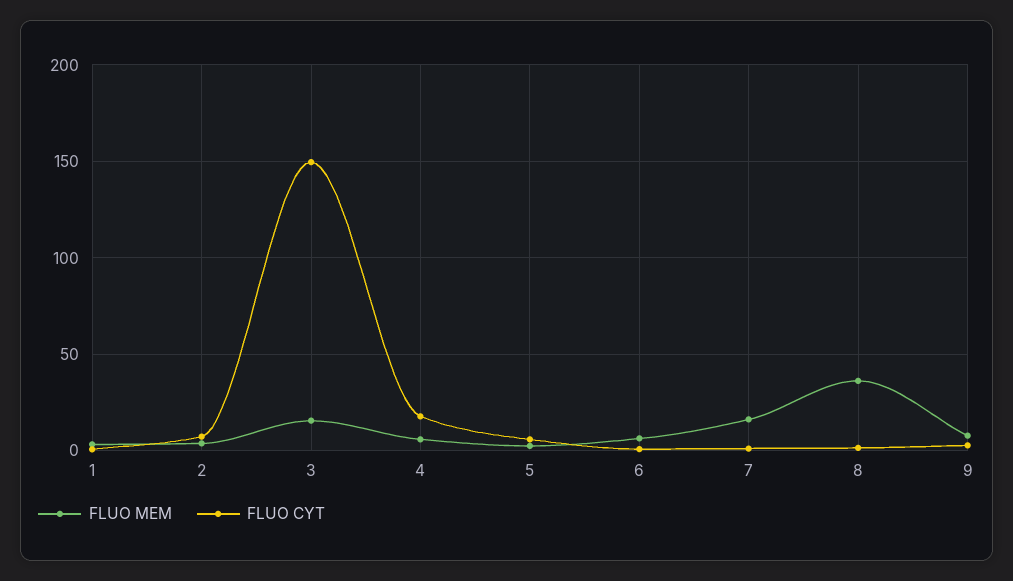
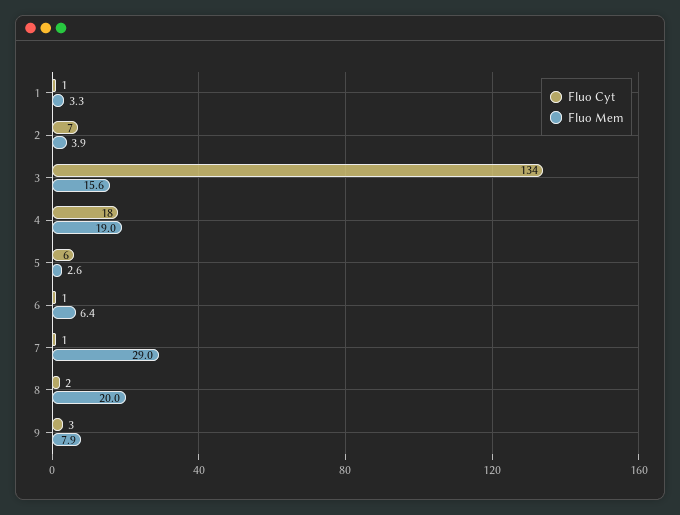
  {
    "FLUO MEM": {
      "1": 3.3,
      "2": 3.9,
      "3": 15.6,
-     "4": 5,
+     "4": 19,
      "5": 2.6,
      "6": 6.4,
-     "7": 15,
+     "7": 29,
-     "8": 35,
+     "8": 20,
      "9": 7.9
    },
    "FLUO CYT": {
      "1": 1,
      "2": 7,
-     "3": 150,
+     "3": 134,
      "4": 18,
      "5": 6,
      "6": 1,
      "7": 1,
      "8": 2,
      "9": 3
    }
  }

